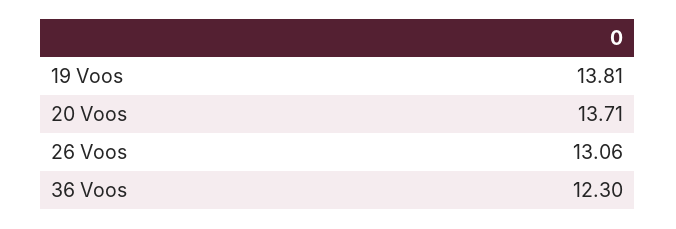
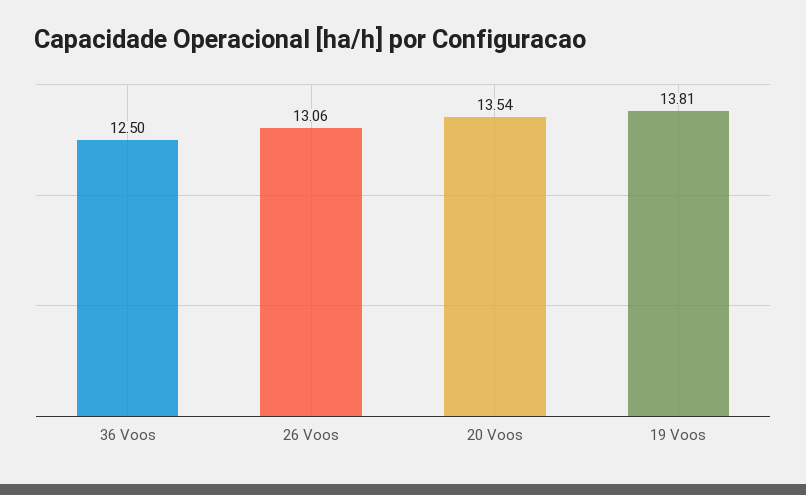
  {
    "19 Voos": 13.81,
-   "20 Voos": 13.71,
+   "20 Voos": 13.54,
    "26 Voos": 13.06,
-   "36 Voos": 12.3
+   "36 Voos": 12.5
  }

